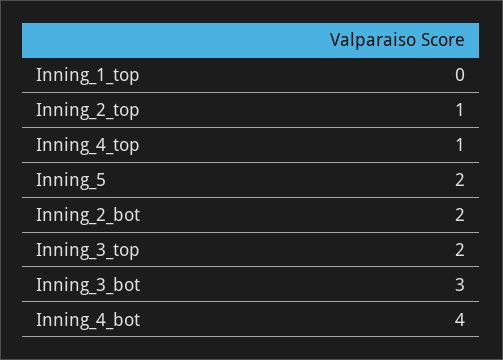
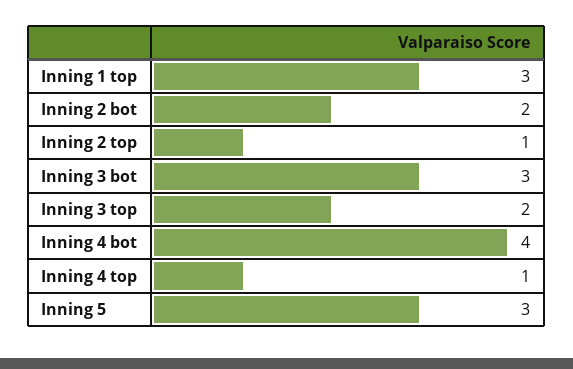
  {
-   "Inning_1_top": 0,
+   "Inning_1_top": 3,
    "Inning_2_top": 1,
    "Inning_4_top": 1,
-   "Inning_5": 2,
+   "Inning_5": 3,
    "Inning_2_bot": 2,
    "Inning_3_top": 2,
    "Inning_3_bot": 3,
    "Inning_4_bot": 4
  }

